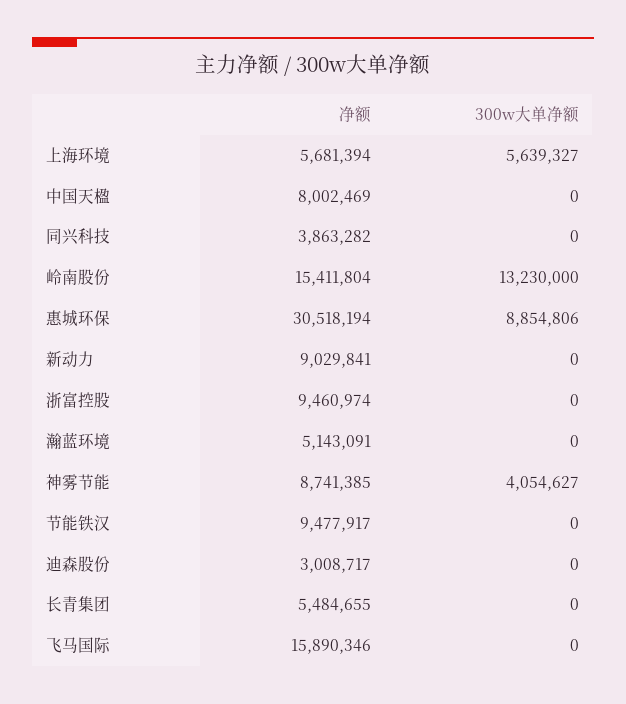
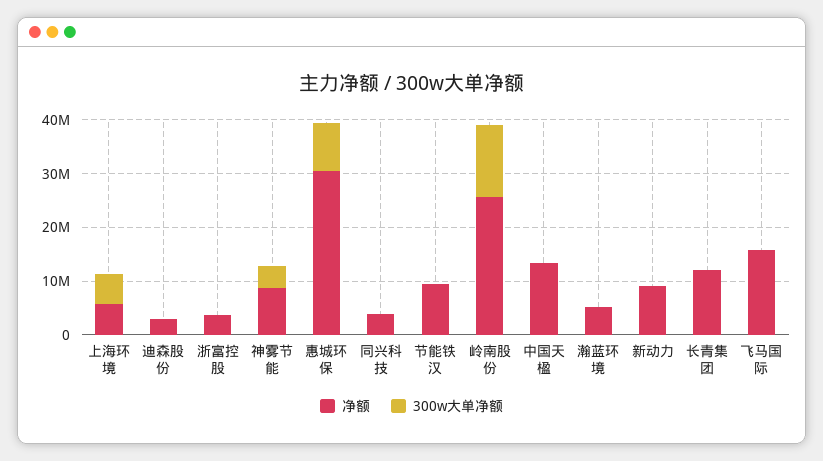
  {
    "净额": {
      "上海环境": 5681394,
-     "中国天楹": 8002469,
+     "中国天楹": 14000000,
      "同兴科技": 3863282,
-     "岭南股份": 15411804,
+     "岭南股份": 26000000,
      "惠城环保": 30518194,
      "新动力": 9029841,
-     "浙富控股": 9460974,
+     "浙富控股": 4000000,
      "瀚蓝环境": 5143091,
      "神雾节能": 8741385,
      "节能铁汉": 9477917,
      "迪森股份": 3008717,
-     "长青集团": 5484655,
+     "长青集团": 12000000,
      "飞马国际": 15890346
    },
    "300w大单净额": {
      "上海环境": 5639327,
      "中国天楹": 0,
      "同兴科技": 0,
      "岭南股份": 13230000,
      "惠城环保": 8854806,
      "新动力": 0,
      "浙富控股": 0,
      "瀚蓝环境": 0,
      "神雾节能": 4054627,
      "节能铁汉": 0,
      "迪森股份": 0,
      "长青集团": 0,
      "飞马国际": 0
    }
  }

